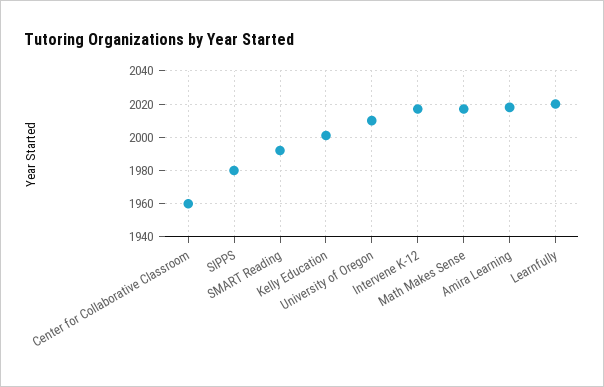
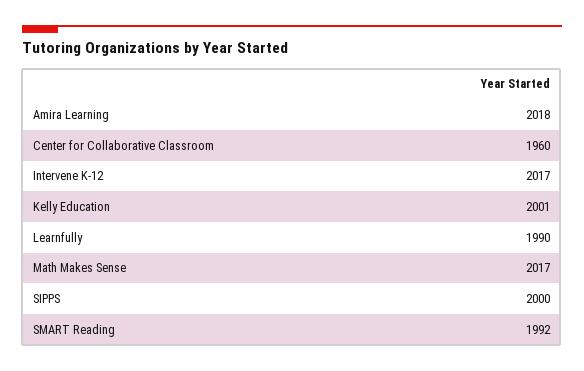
  {
    "Center for Collaborative Classroom": 1960,
-   "SIPPS": 1980,
+   "SIPPS": 2000,
    "SMART Reading": 1992,
    "Kelly Education": 2001,
-   "University of Oregon": 2010,
    "Intervene K-12": 2017,
    "Math Makes Sense": 2017,
    "Amira Learning": 2018,
-   "Learnfully": 2020
+   "Learnfully": 1990
  }

